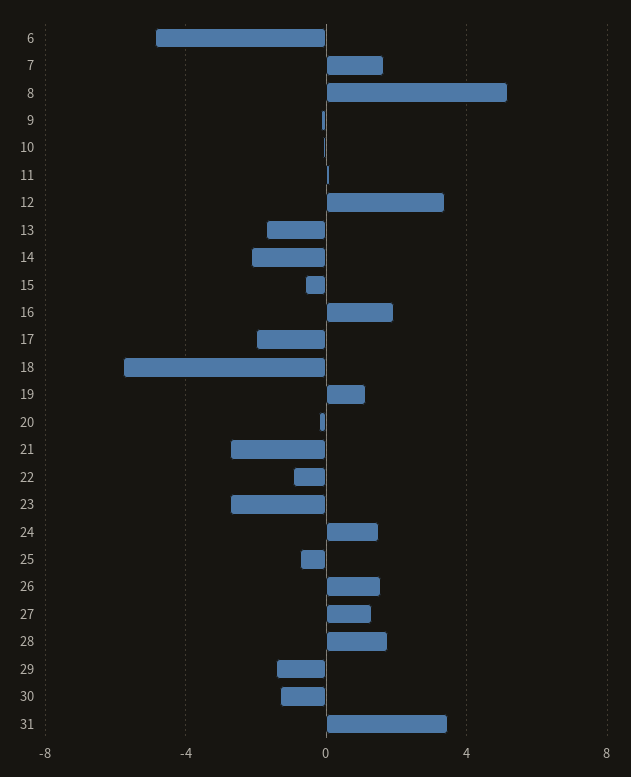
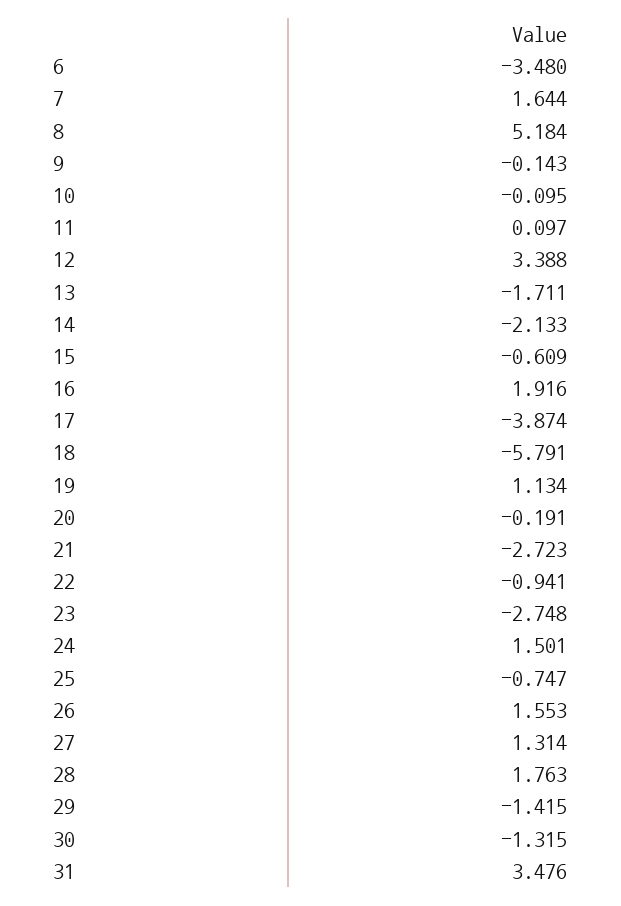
  {
-   "6": -5,
+   "6": -3.48,
    "7": 1.644,
    "8": 5.184,
    "9": -0.143,
    "10": -0.095,
    "11": 0.097,
    "12": 3.388,
    "13": -1.711,
    "14": -2.133,
    "15": -0.609,
    "16": 1.916,
-   "17": -2,
+   "17": -3.874,
    "18": -5.791,
    "19": 1.134,
    "20": -0.191,
    "21": -2.723,
    "22": -0.941,
    "23": -2.748,
    "24": 1.501,
    "25": -0.747,
    "26": 1.553,
    "27": 1.314,
    "28": 1.763,
    "29": -1.415,
    "30": -1.315,
    "31": 3.476
  }

